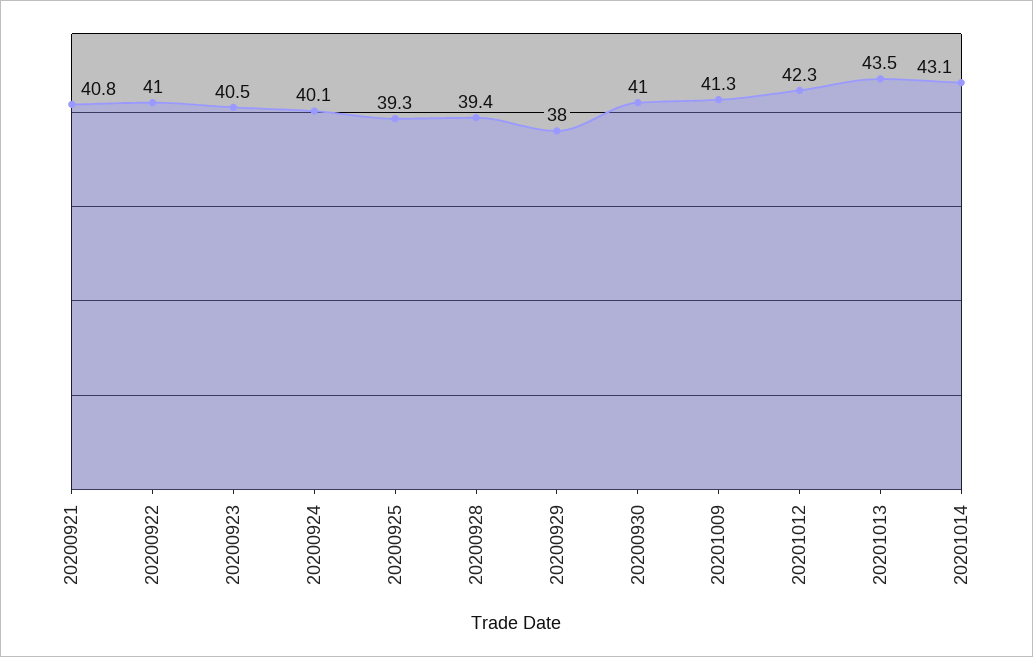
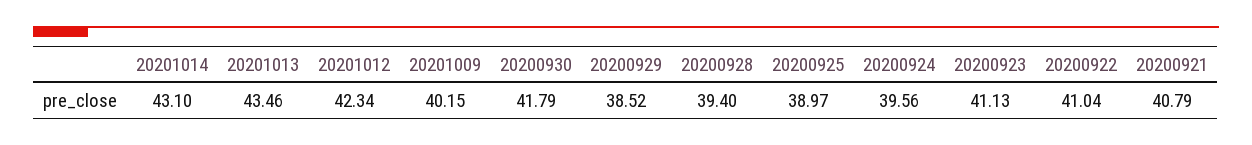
  {
    "20200921": 40.79,
    "20200922": 41.04,
-   "20200923": 40.5,
+   "20200923": 41.13,
-   "20200924": 40.1,
+   "20200924": 39.56,
-   "20200925": 39.3,
+   "20200925": 38.97,
    "20200928": 39.4,
-   "20200929": 38,
+   "20200929": 38.52,
-   "20200930": 41,
+   "20200930": 41.79,
-   "20201009": 41.3,
+   "20201009": 40.15,
    "20201012": 42.34,
    "20201013": 43.46,
    "20201014": 43.1
  }

